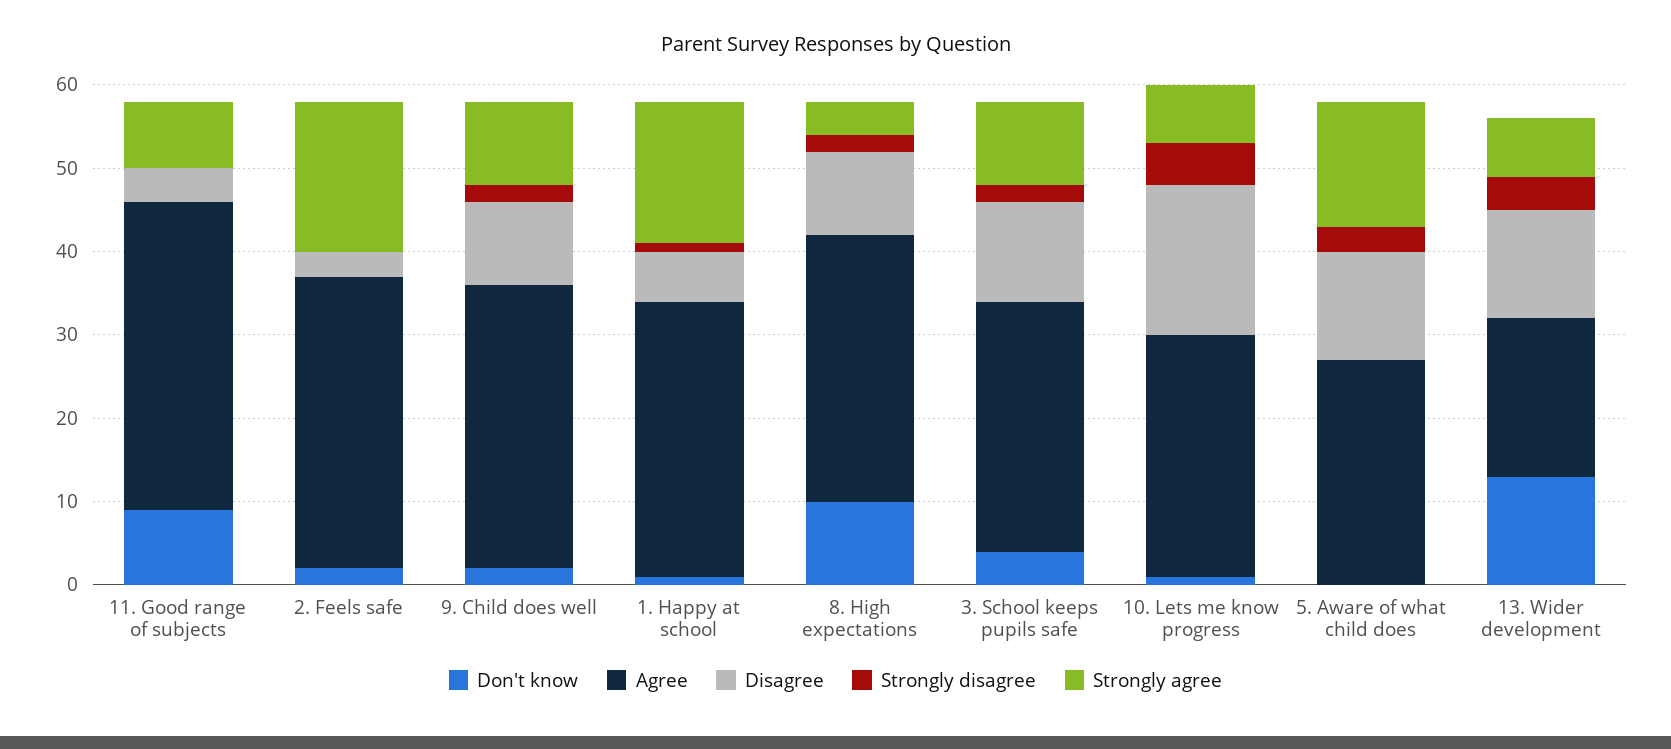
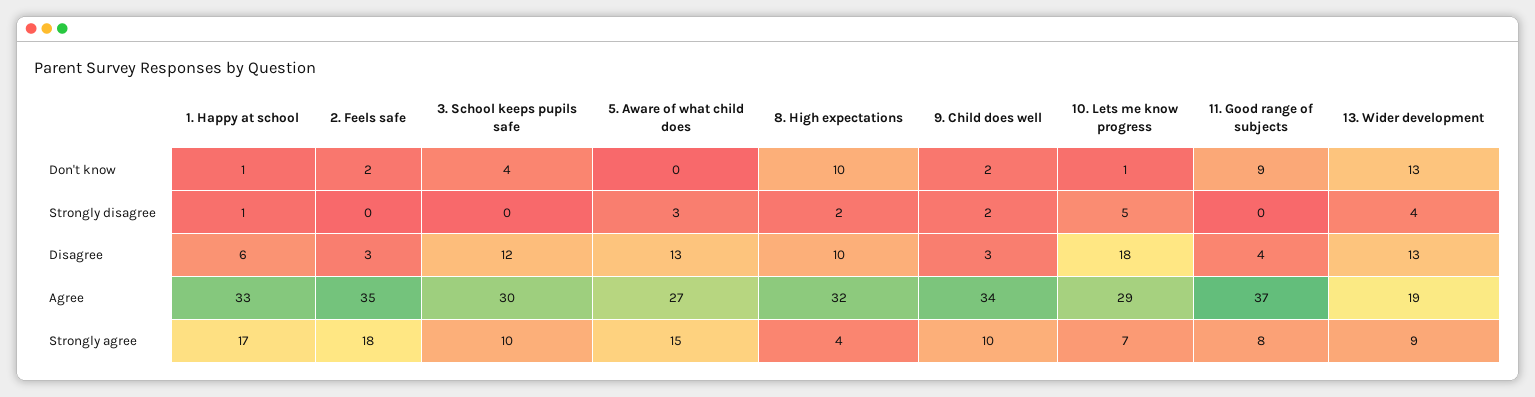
  {
    "Don't know": {
      "11. Good range of subjects": 9,
      "2. Feels safe": 2,
      "9. Child does well": 2,
      "1. Happy at school": 1,
      "8. High expectations": 10,
      "3. School keeps pupils safe": 4,
      "10. Lets me know progress": 1,
      "5. Aware of what child does": 0,
      "13. Wider development": 13
    },
    "Agree": {
      "11. Good range of subjects": 37,
      "2. Feels safe": 35,
      "9. Child does well": 34,
      "1. Happy at school": 33,
      "8. High expectations": 32,
      "3. School keeps pupils safe": 30,
      "10. Lets me know progress": 29,
      "5. Aware of what child does": 27,
      "13. Wider development": 19
    },
    "Disagree": {
      "11. Good range of subjects": 4,
      "2. Feels safe": 3,
-     "9. Child does well": 10,
+     "9. Child does well": 3,
      "1. Happy at school": 6,
      "8. High expectations": 10,
      "3. School keeps pupils safe": 12,
      "10. Lets me know progress": 18,
      "5. Aware of what child does": 13,
      "13. Wider development": 13
    },
    "Strongly disagree": {
      "11. Good range of subjects": 0,
      "2. Feels safe": 0,
      "9. Child does well": 2,
      "1. Happy at school": 1,
      "8. High expectations": 2,
-     "3. School keeps pupils safe": 2,
+     "3. School keeps pupils safe": 0,
      "10. Lets me know progress": 5,
      "5. Aware of what child does": 3,
      "13. Wider development": 4
    },
    "Strongly agree": {
      "11. Good range of subjects": 8,
      "2. Feels safe": 18,
      "9. Child does well": 10,
      "1. Happy at school": 17,
      "8. High expectations": 4,
      "3. School keeps pupils safe": 10,
      "10. Lets me know progress": 7,
      "5. Aware of what child does": 15,
-     "13. Wider development": 7
+     "13. Wider development": 9
    }
  }

